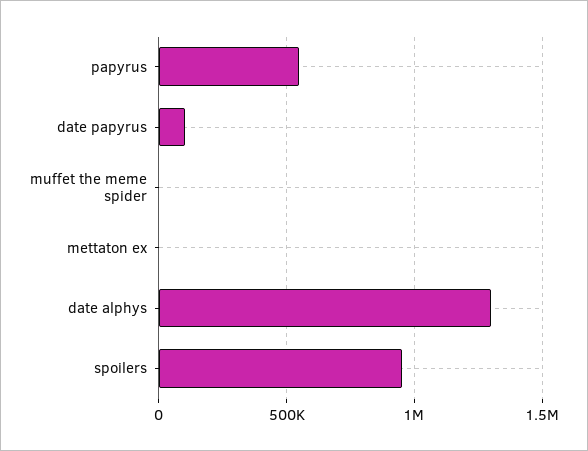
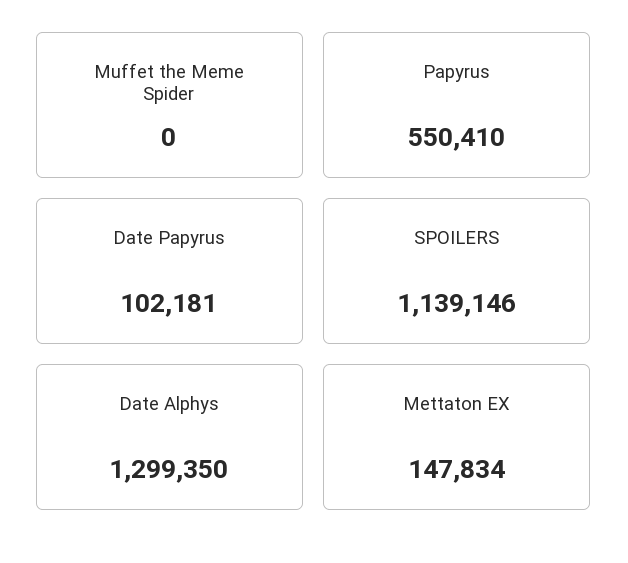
  {
    "papyrus": 550410,
    "date papyrus": 102181,
    "muffet the meme spider": 0,
-   "mettaton ex": 0,
+   "mettaton ex": 147834,
    "date alphys": 1299350,
-   "spoilers": 950000
+   "spoilers": 1139146
  }

